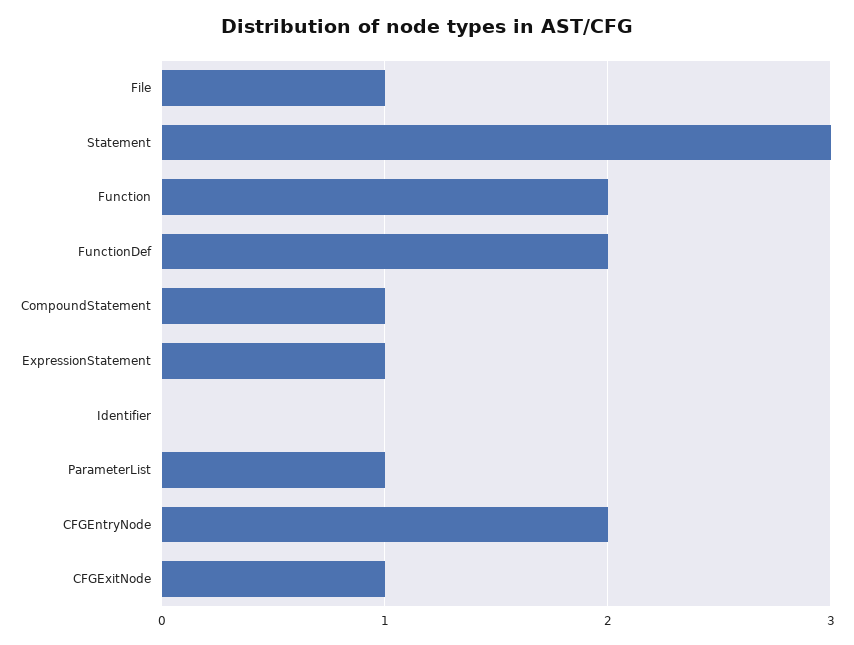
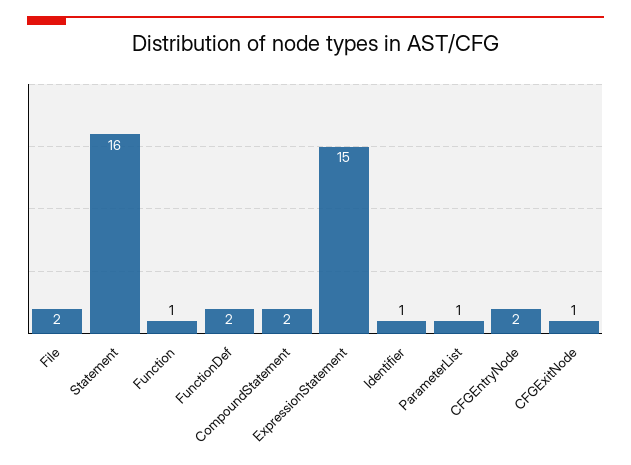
  {
-   "File": 1,
+   "File": 2,
-   "Statement": 3,
+   "Statement": 16,
-   "Function": 2,
+   "Function": 1,
    "FunctionDef": 2,
-   "CompoundStatement": 1,
+   "CompoundStatement": 2,
-   "ExpressionStatement": 1,
+   "ExpressionStatement": 15,
-   "Identifier": 0,
+   "Identifier": 1,
    "ParameterList": 1,
    "CFGEntryNode": 2,
    "CFGExitNode": 1
  }

